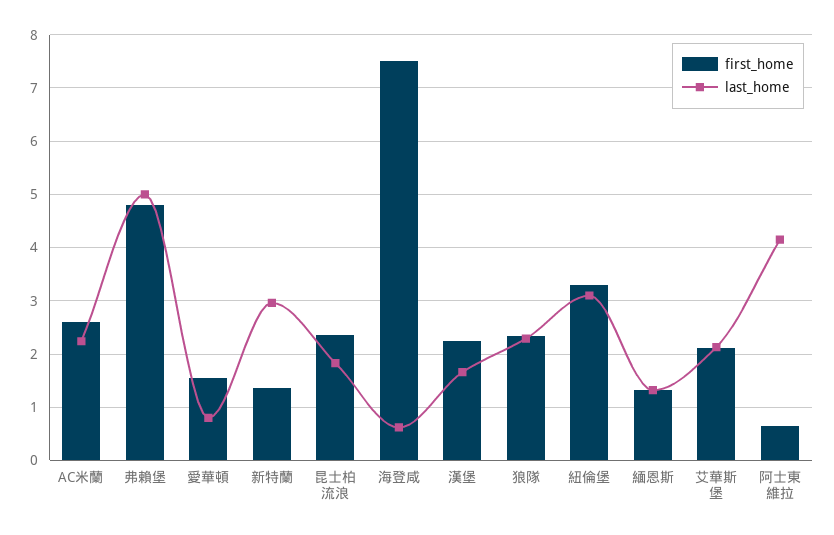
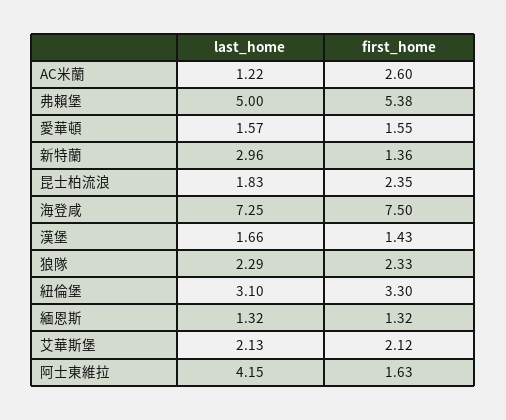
  {
    "first_home": {
      "AC米蘭": 2.6,
-     "弗賴堡": 4.8,
+     "弗賴堡": 5.38,
      "愛華頓": 1.55,
      "新特蘭": 1.36,
      "昆士柏流浪": 2.35,
      "海登咸": 7.5,
-     "漢堡": 2.2,
+     "漢堡": 1.43,
      "狼隊": 2.33,
      "紐倫堡": 3.3,
      "緬恩斯": 1.32,
      "艾華斯堡": 2.12,
-     "阿士東維拉": 0.6
+     "阿士東維拉": 1.63
    },
    "last_home": {
-     "AC米蘭": 2.2,
+     "AC米蘭": 1.22,
      "弗賴堡": 5,
-     "愛華頓": 0.8,
+     "愛華頓": 1.57,
      "新特蘭": 2.96,
      "昆士柏流浪": 1.83,
-     "海登咸": 0.6,
+     "海登咸": 7.25,
      "漢堡": 1.66,
      "狼隊": 2.29,
      "紐倫堡": 3.1,
      "緬恩斯": 1.32,
      "艾華斯堡": 2.13,
      "阿士東維拉": 4.15
    }
  }

